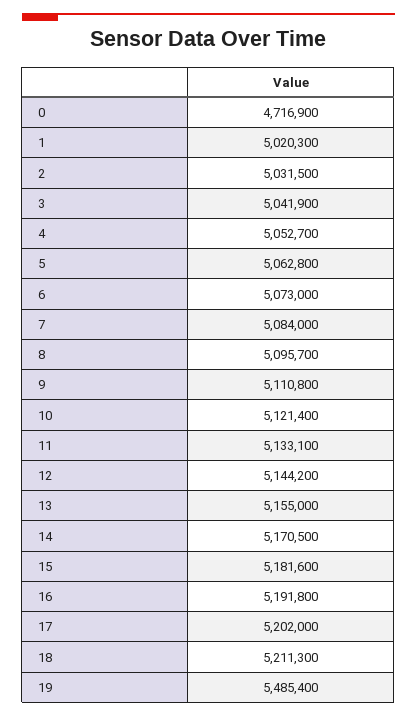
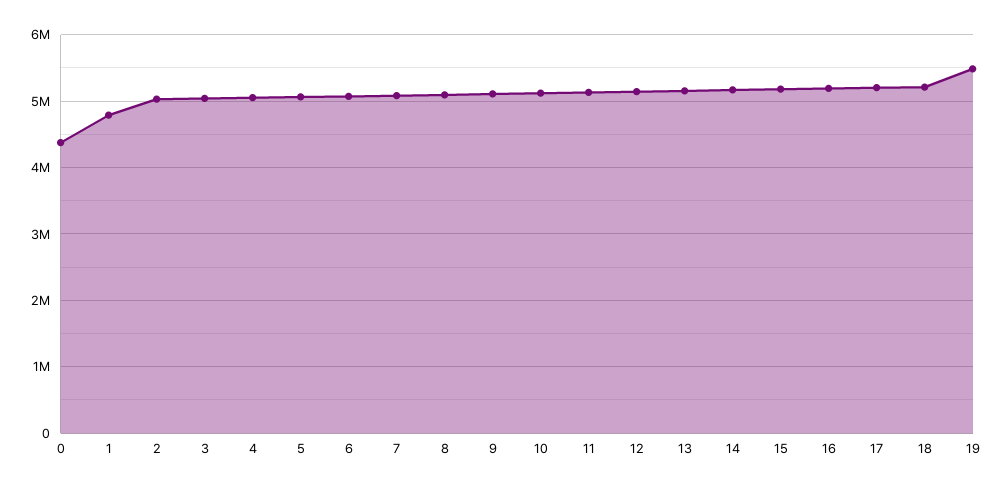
  {
-   "0": 4716900,
+   "0": 4400000,
-   "1": 5020300,
+   "1": 4800000,
    "2": 5031500,
    "3": 5041900,
    "4": 5052700,
    "5": 5062800,
    "6": 5073000,
    "7": 5084000,
    "8": 5095700,
    "9": 5110800,
    "10": 5121400,
    "11": 5133100,
    "12": 5144200,
    "13": 5155000,
    "14": 5170500,
    "15": 5181600,
    "16": 5191800,
    "17": 5202000,
    "18": 5211300,
    "19": 5485400
  }

